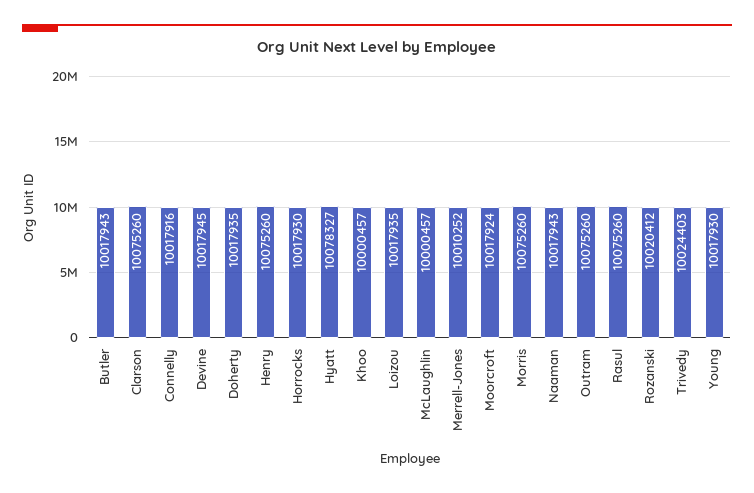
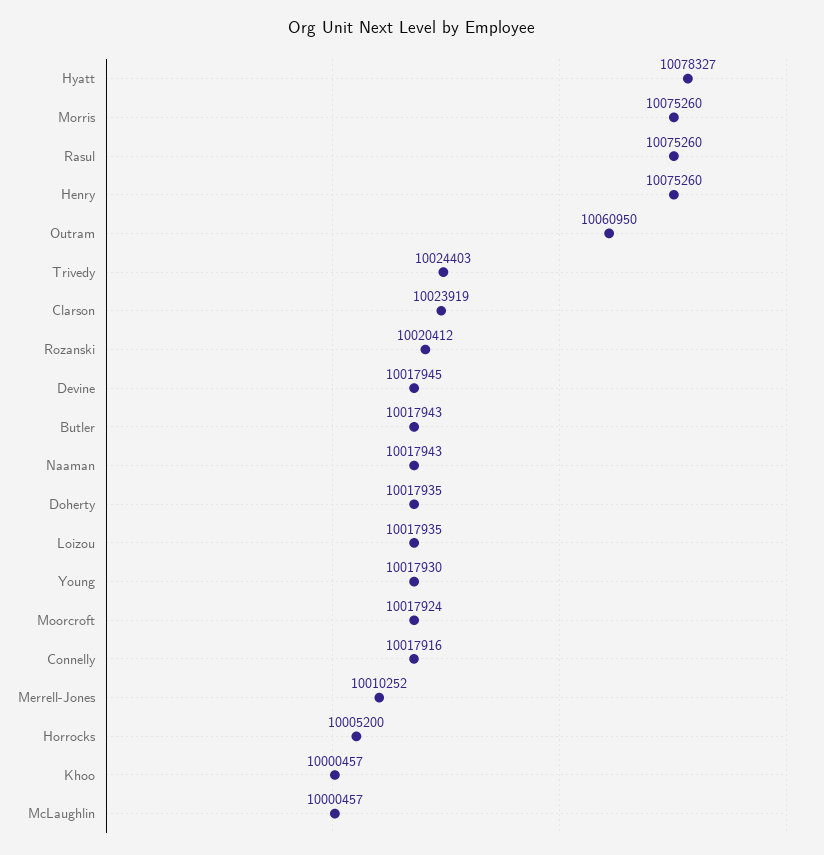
  {
    "Butler": 10017943,
-   "Clarson": 10075260,
+   "Clarson": 10023919,
    "Connelly": 10017916,
    "Devine": 10017945,
    "Doherty": 10017935,
    "Henry": 10075260,
-   "Horrocks": 10017930,
+   "Horrocks": 10005200,
    "Hyatt": 10078327,
    "Khoo": 10000457,
    "Loizou": 10017935,
    "McLaughlin": 10000457,
    "Merrell-Jones": 10010252,
    "Moorcroft": 10017924,
    "Morris": 10075260,
    "Naaman": 10017943,
-   "Outram": 10075260,
+   "Outram": 10060950,
    "Rasul": 10075260,
    "Rozanski": 10020412,
    "Trivedy": 10024403,
    "Young": 10017930
  }

